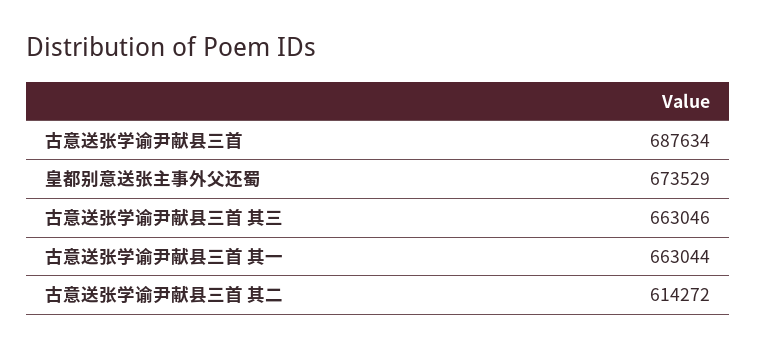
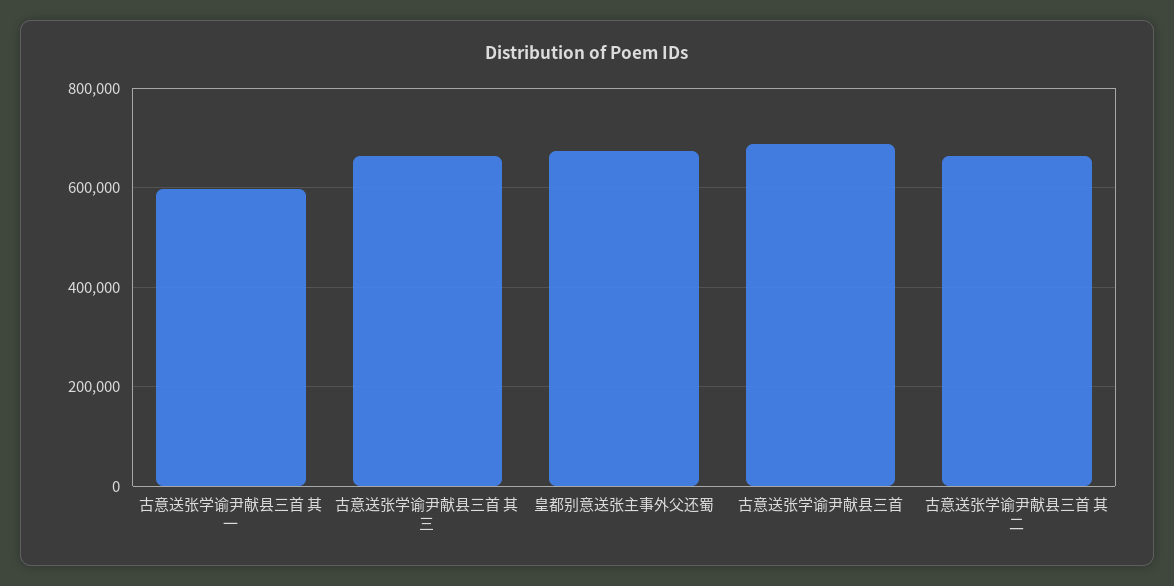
  {
    "古意送张学谕尹献县三首": 687634,
    "皇都别意送张主事外父还蜀": 673529,
    "古意送张学谕尹献县三首 其三": 663046,
-   "古意送张学谕尹献县三首 其一": 663044,
+   "古意送张学谕尹献县三首 其一": 600000,
-   "古意送张学谕尹献县三首 其二": 614272
+   "古意送张学谕尹献县三首 其二": 660000
  }

